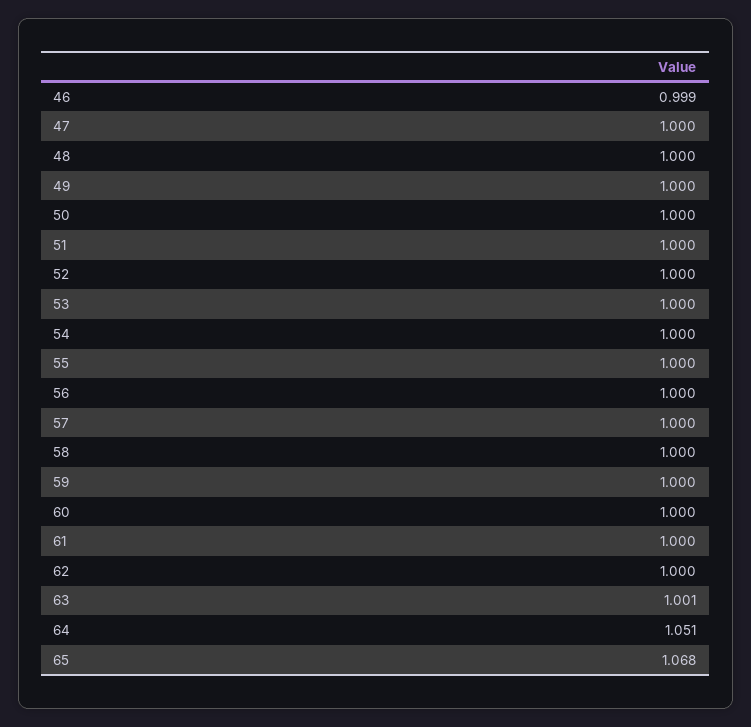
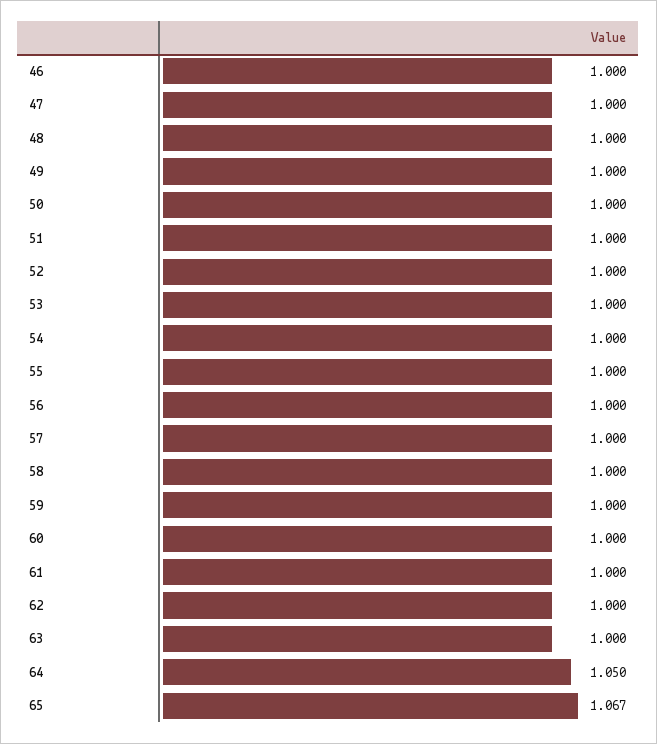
  {
-   "46": 0.999,
+   "46": 1,
    "47": 1,
    "48": 1,
    "49": 1,
    "50": 1,
    "51": 1,
    "52": 1,
    "53": 1,
    "54": 1,
    "55": 1,
    "56": 1,
    "57": 1,
    "58": 1,
    "59": 1,
    "60": 1,
    "61": 1,
    "62": 1,
-   "63": 1.001,
+   "63": 1,
-   "64": 1.051,
+   "64": 1.05,
-   "65": 1.068
+   "65": 1.067
  }

